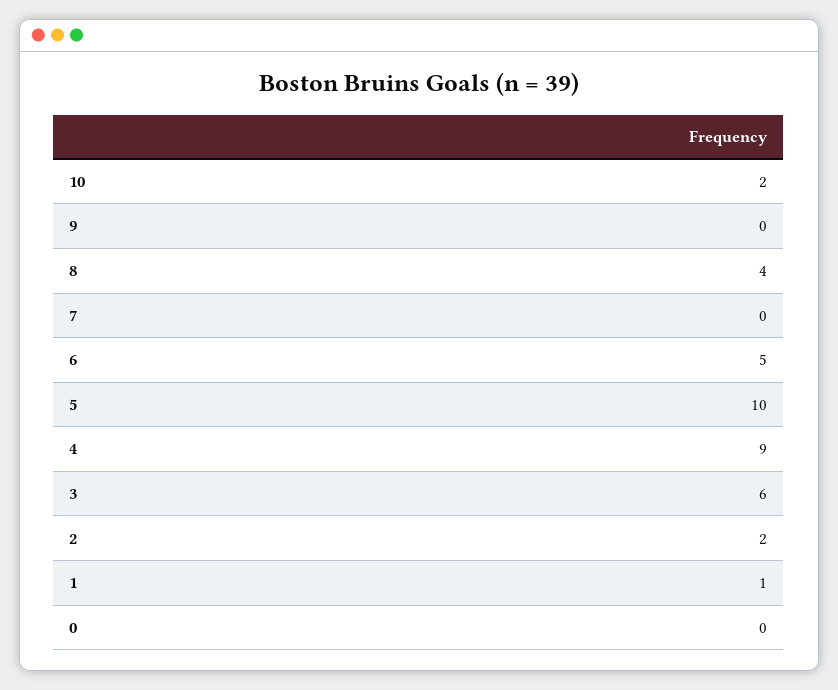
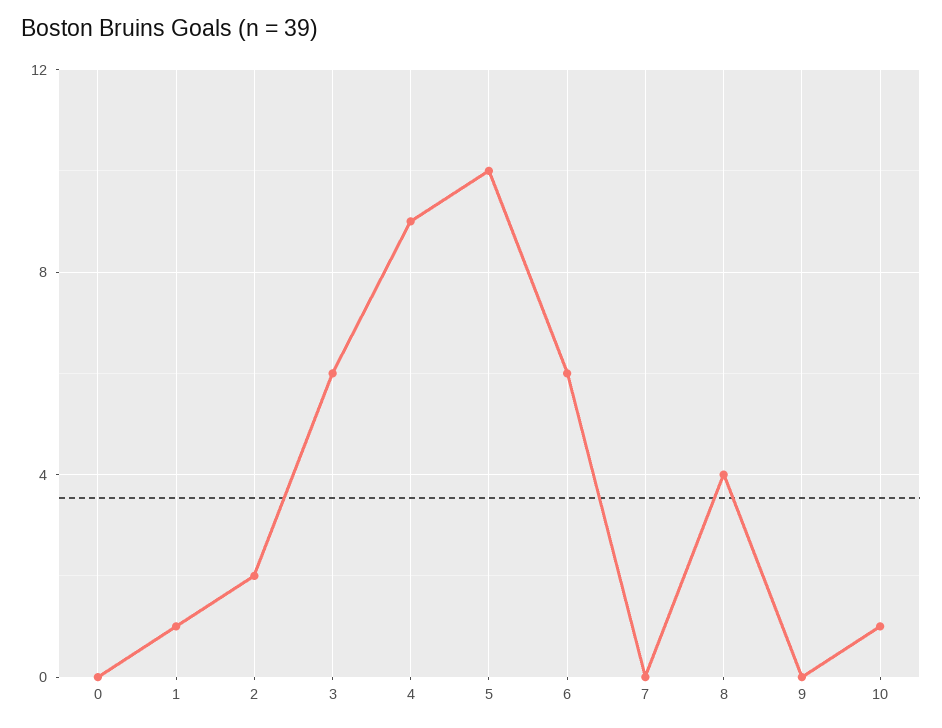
  {
-   "10": 2,
+   "10": 1,
    "9": 0,
    "8": 4,
    "7": 0,
-   "6": 5,
+   "6": 6,
    "5": 10,
    "4": 9,
    "3": 6,
    "2": 2,
    "1": 1,
    "0": 0
  }

